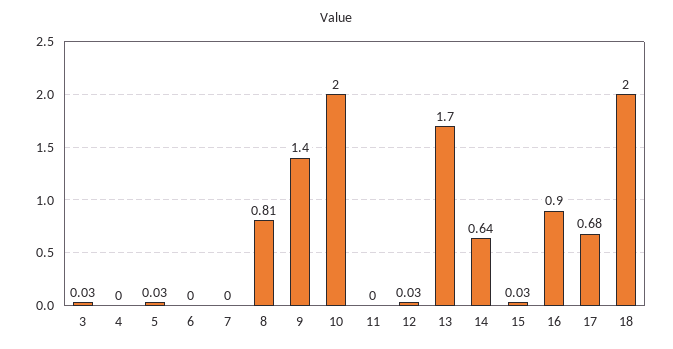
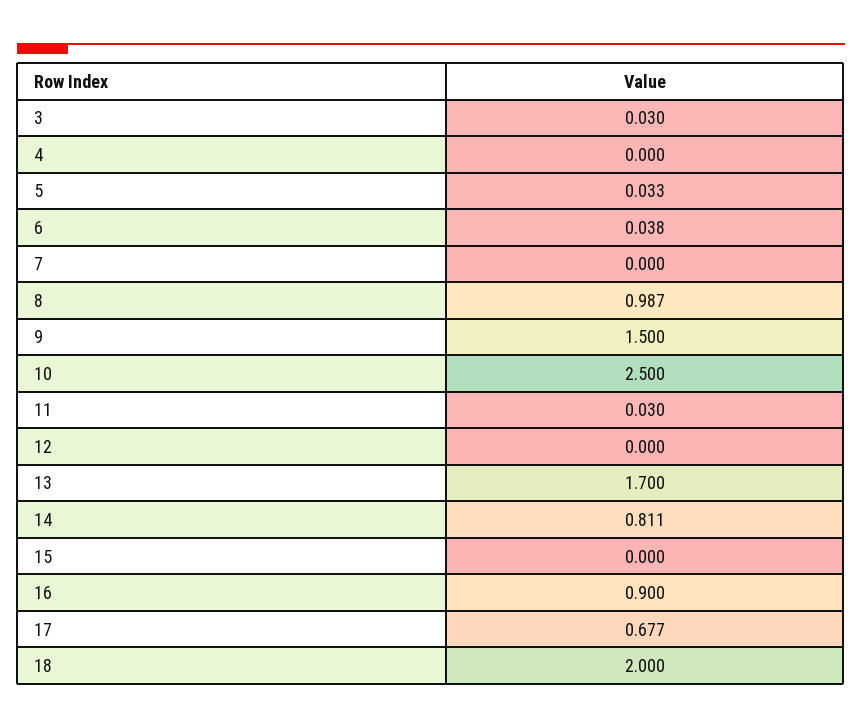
  {
    "3": 0.03,
    "4": 0,
    "5": 0.033,
-   "6": 0,
+   "6": 0.038,
    "7": 0,
-   "8": 0.81,
+   "8": 0.987,
-   "9": 1.4,
+   "9": 1.5,
-   "10": 2,
+   "10": 2.5,
-   "11": 0,
+   "11": 0.03,
-   "12": 0.03,
+   "12": 0,
    "13": 1.7,
-   "14": 0.64,
+   "14": 0.811,
-   "15": 0.03,
+   "15": 0,
    "16": 0.9,
    "17": 0.677,
    "18": 2
  }

